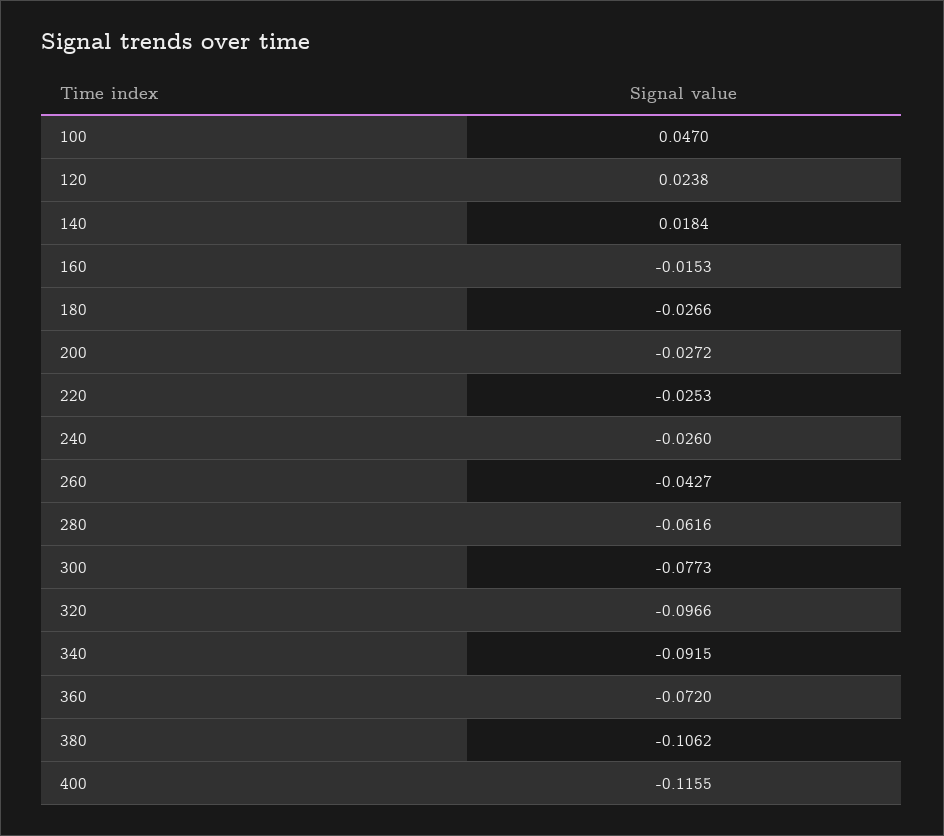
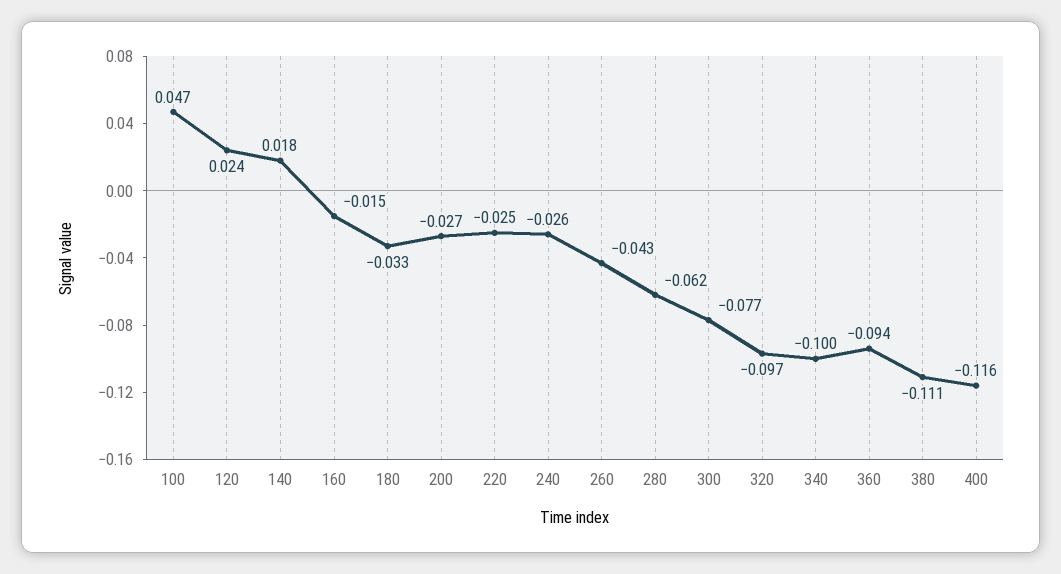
  {
    "100": 0.047,
    "120": 0.0238,
    "140": 0.0184,
    "160": -0.0153,
-   "180": -0.0266,
+   "180": -0.033,
    "200": -0.0272,
    "220": -0.0253,
    "240": -0.026,
    "260": -0.0427,
    "280": -0.0616,
    "300": -0.0773,
    "320": -0.0966,
-   "340": -0.0915,
+   "340": -0.1,
-   "360": -0.072,
+   "360": -0.094,
-   "380": -0.1062,
+   "380": -0.111,
    "400": -0.1155
  }

